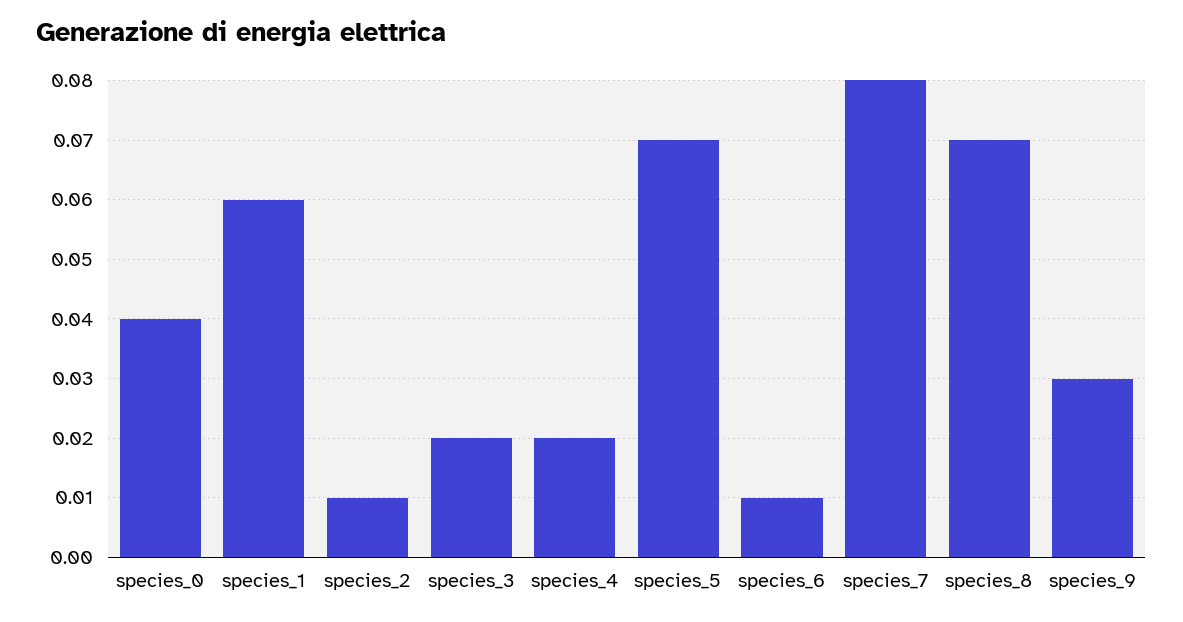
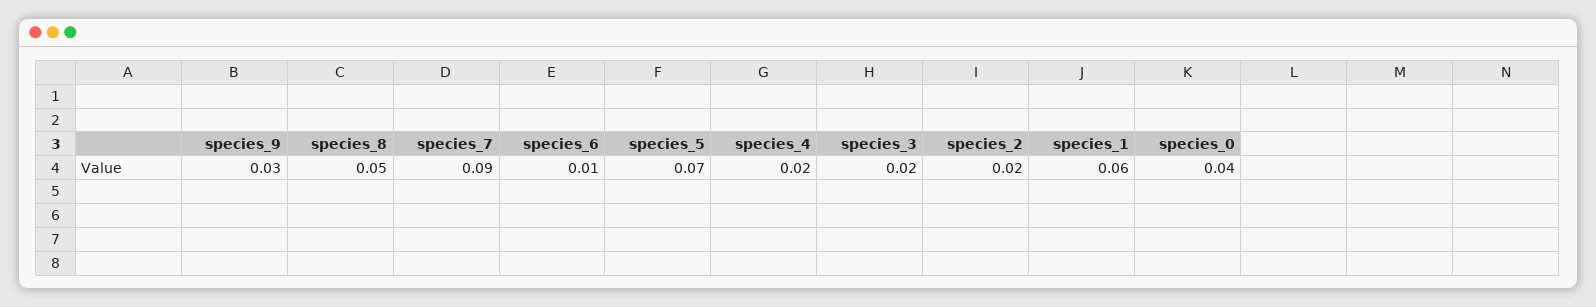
  {
    "species_0": 0.04,
    "species_1": 0.06,
-   "species_2": 0.01,
+   "species_2": 0.02,
    "species_3": 0.02,
    "species_4": 0.02,
    "species_5": 0.07,
    "species_6": 0.01,
-   "species_7": 0.08,
+   "species_7": 0.09,
-   "species_8": 0.07,
+   "species_8": 0.05,
    "species_9": 0.03
  }

